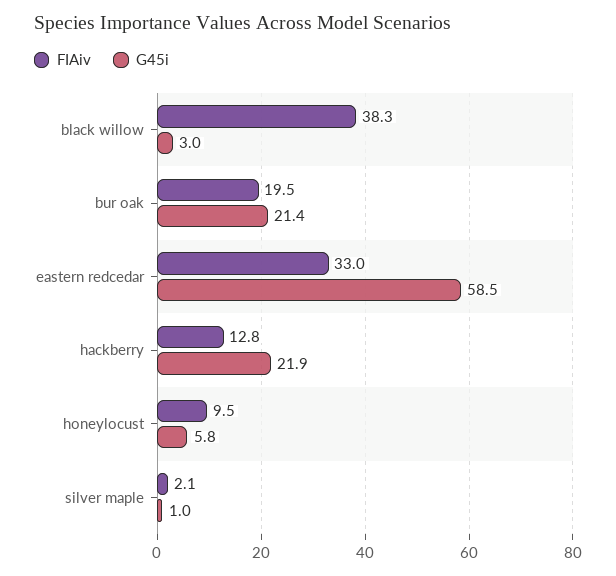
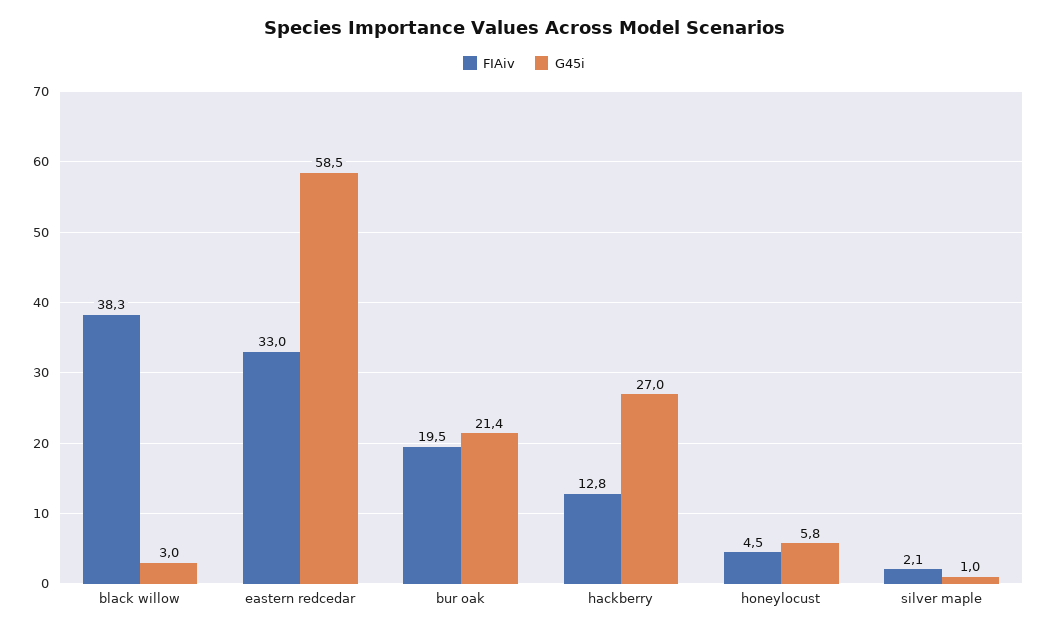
  {
    "FIAiv": {
      "black willow": 38.3,
      "bur oak": 19.5,
      "eastern redcedar": 33,
      "hackberry": 12.8,
-     "honeylocust": 9.5,
+     "honeylocust": 4.5,
      "silver maple": 2.1
    },
    "G45i": {
      "black willow": 3,
      "bur oak": 21.4,
      "eastern redcedar": 58.5,
-     "hackberry": 21.9,
+     "hackberry": 27,
      "honeylocust": 5.8,
      "silver maple": 1
    }
  }

